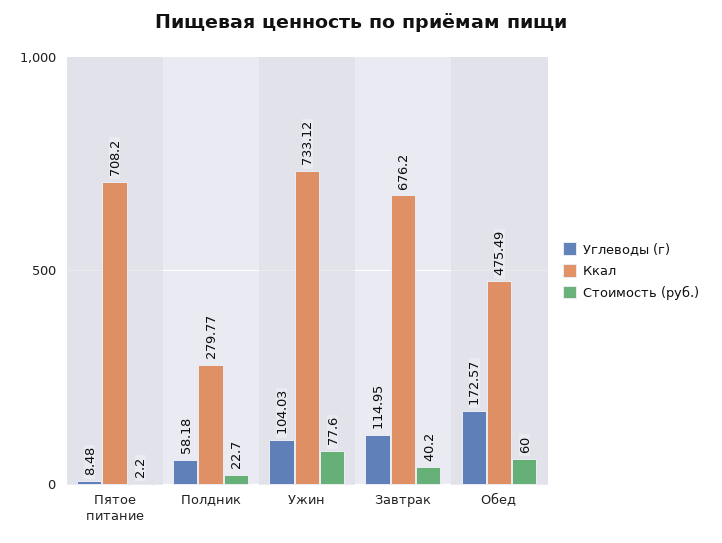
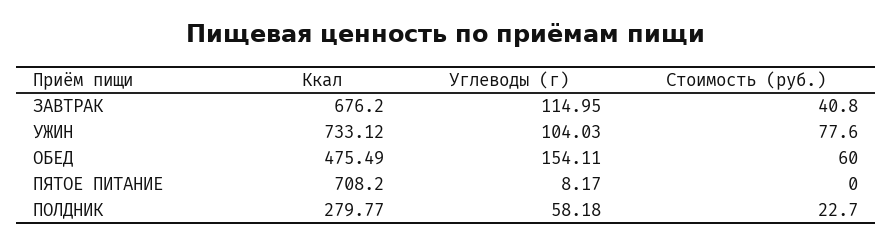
  {
    "Углеводы (г)": {
-     "Пятое питание": 8.48,
+     "Пятое питание": 8.17,
      "Полдник": 58.18,
      "Ужин": 104.03,
      "Завтрак": 114.95,
-     "Обед": 172.57
+     "Обед": 154.11
    },
    "Ккал": {
      "Пятое питание": 708.2,
      "Полдник": 279.77,
      "Ужин": 733.12,
      "Завтрак": 676.2,
      "Обед": 475.49
    },
    "Стоимость (руб.)": {
-     "Пятое питание": 2.2,
+     "Пятое питание": 0,
      "Полдник": 22.7,
      "Ужин": 77.6,
-     "Завтрак": 40.2,
+     "Завтрак": 40.8,
      "Обед": 60
    }
  }

